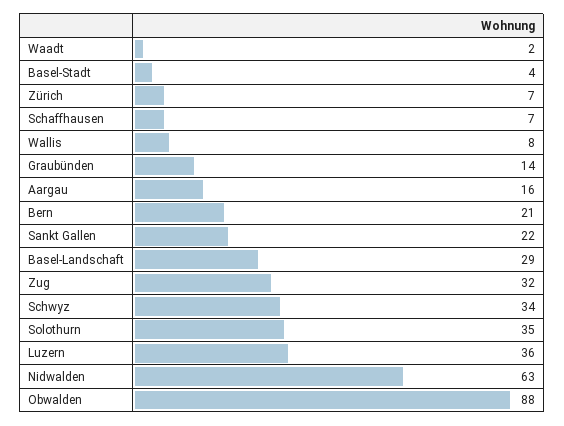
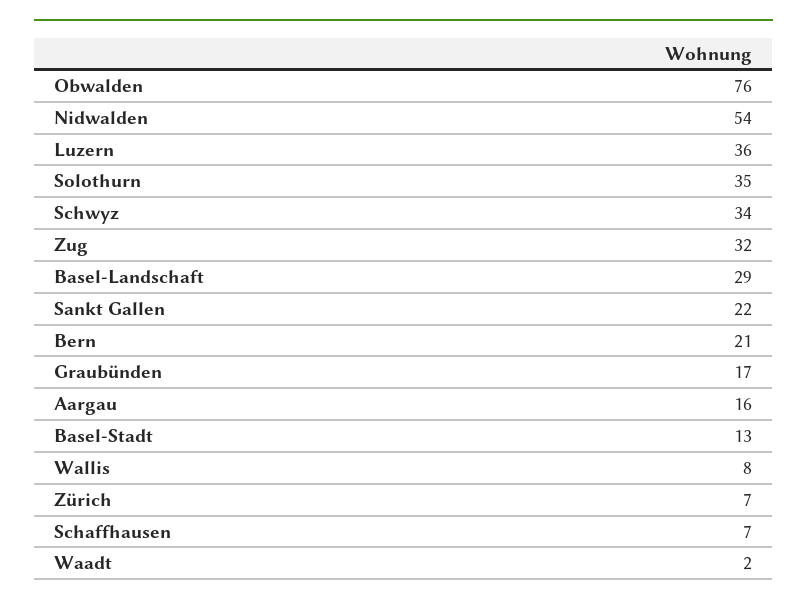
  {
    "Waadt": 2,
-   "Basel-Stadt": 4,
+   "Basel-Stadt": 13,
    "Zürich": 7,
    "Schaffhausen": 7,
    "Wallis": 8,
-   "Graubünden": 14,
+   "Graubünden": 17,
    "Aargau": 16,
    "Bern": 21,
    "Sankt Gallen": 22,
    "Basel-Landschaft": 29,
    "Zug": 32,
    "Schwyz": 34,
    "Solothurn": 35,
    "Luzern": 36,
-   "Nidwalden": 63,
+   "Nidwalden": 54,
-   "Obwalden": 88
+   "Obwalden": 76
  }

